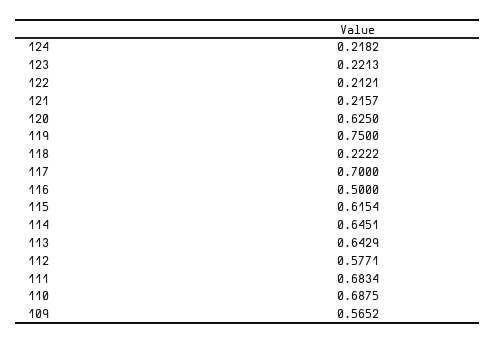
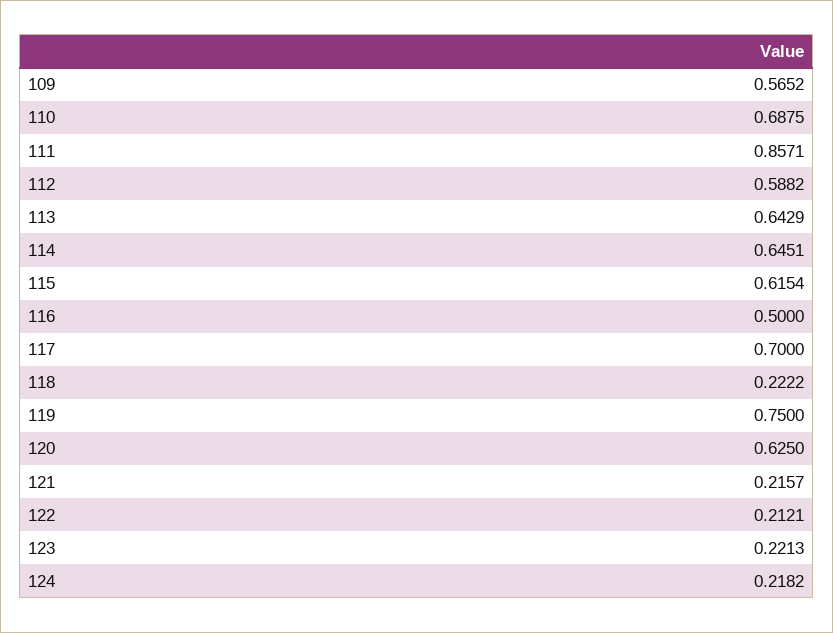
  {
    "124": 0.2182,
    "123": 0.2213,
    "122": 0.2121,
    "121": 0.2157,
    "120": 0.625,
    "119": 0.75,
    "118": 0.2222,
    "117": 0.7,
    "116": 0.5,
    "115": 0.6154,
    "114": 0.6451,
    "113": 0.6429,
-   "112": 0.5771,
+   "112": 0.5882,
-   "111": 0.6834,
+   "111": 0.8571,
    "110": 0.6875,
    "109": 0.5652
  }

